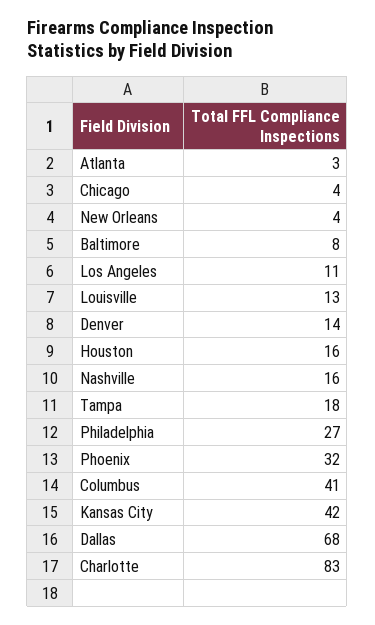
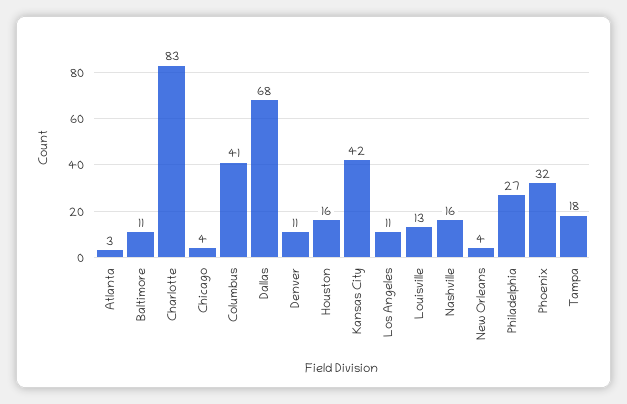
  {
    "Atlanta": 3,
    "Chicago": 4,
    "New Orleans": 4,
-   "Baltimore": 8,
+   "Baltimore": 11,
    "Los Angeles": 11,
    "Louisville": 13,
-   "Denver": 14,
+   "Denver": 11,
    "Houston": 16,
    "Nashville": 16,
    "Tampa": 18,
    "Philadelphia": 27,
    "Phoenix": 32,
    "Columbus": 41,
    "Kansas City": 42,
    "Dallas": 68,
    "Charlotte": 83
  }

